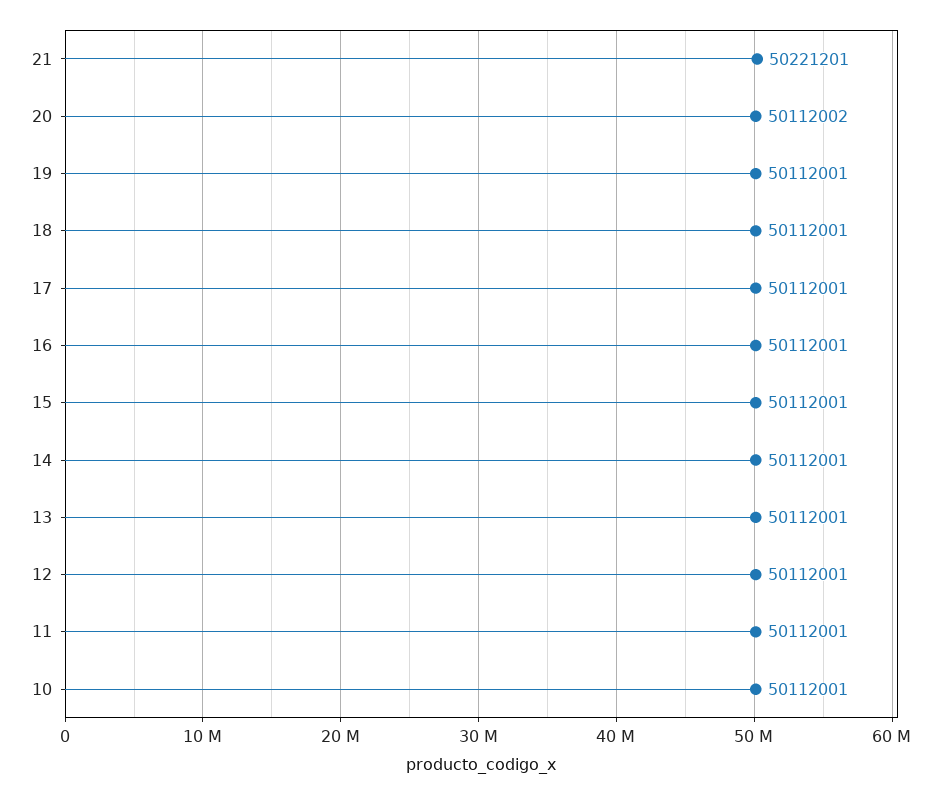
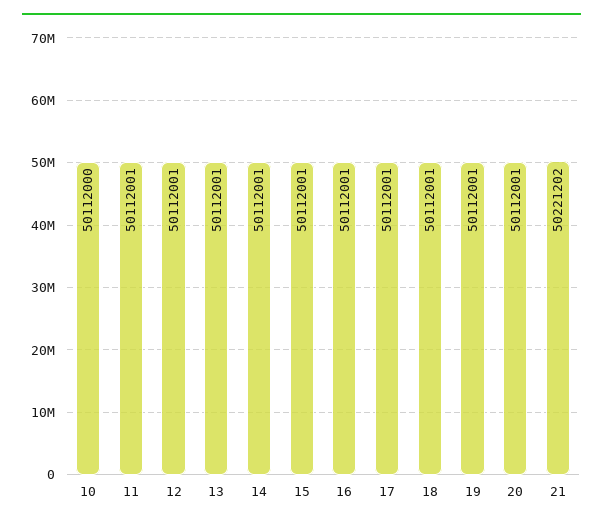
  {
-   "21": 50221201,
+   "21": 50221202,
-   "20": 50112002,
+   "20": 50112001,
    "19": 50112001,
    "18": 50112001,
    "17": 50112001,
    "16": 50112001,
    "15": 50112001,
    "14": 50112001,
    "13": 50112001,
    "12": 50112001,
    "11": 50112001,
-   "10": 50112001
+   "10": 50112000
  }

